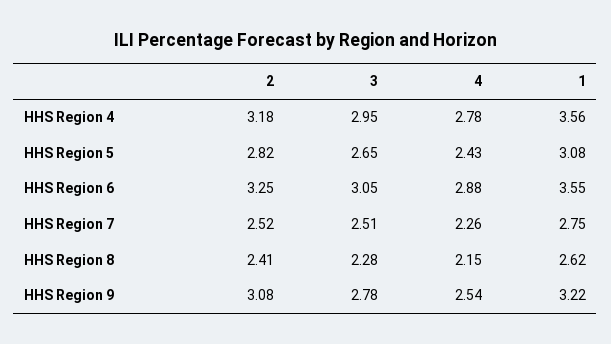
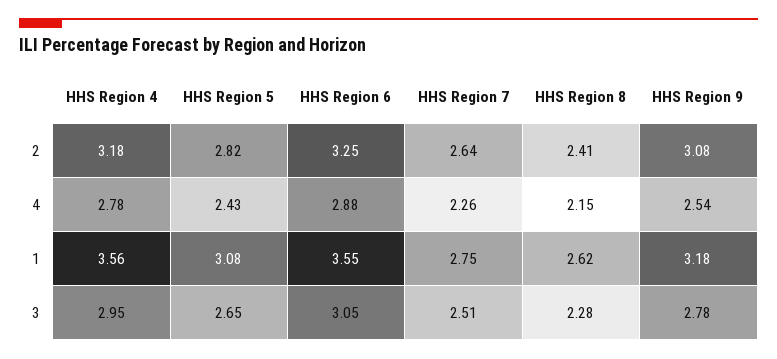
  {
    "2": {
      "HHS Region 4": 3.18,
      "HHS Region 5": 2.82,
      "HHS Region 6": 3.25,
-     "HHS Region 7": 2.52,
+     "HHS Region 7": 2.64,
      "HHS Region 8": 2.41,
      "HHS Region 9": 3.08
    },
    "3": {
      "HHS Region 4": 2.95,
      "HHS Region 5": 2.65,
      "HHS Region 6": 3.05,
      "HHS Region 7": 2.51,
      "HHS Region 8": 2.28,
      "HHS Region 9": 2.78
    },
    "4": {
      "HHS Region 4": 2.78,
      "HHS Region 5": 2.43,
      "HHS Region 6": 2.88,
      "HHS Region 7": 2.26,
      "HHS Region 8": 2.15,
      "HHS Region 9": 2.54
    },
    "1": {
      "HHS Region 4": 3.56,
      "HHS Region 5": 3.08,
      "HHS Region 6": 3.55,
      "HHS Region 7": 2.75,
      "HHS Region 8": 2.62,
-     "HHS Region 9": 3.22
+     "HHS Region 9": 3.18
    }
  }

